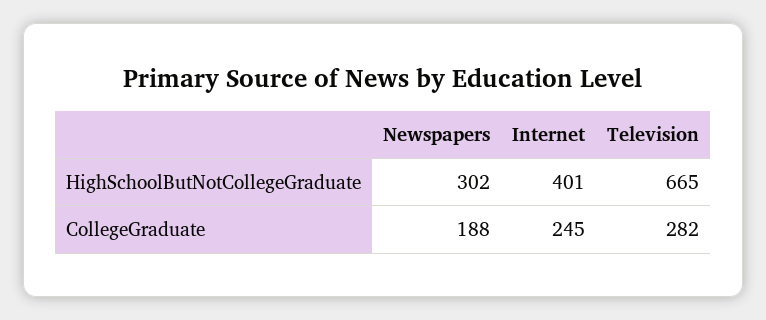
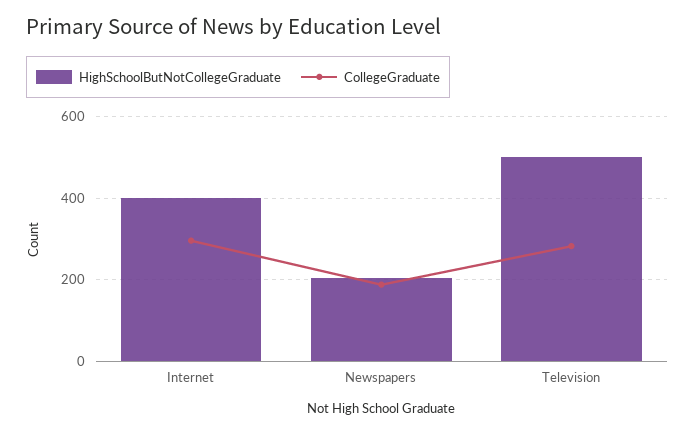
  {
    "HighSchoolButNotCollegeGraduate": {
-     "Newspapers": 302,
+     "Newspapers": 200,
      "Internet": 401,
-     "Television": 665
+     "Television": 500
    },
    "CollegeGraduate": {
      "Newspapers": 188,
-     "Internet": 245,
+     "Internet": 300,
      "Television": 282
    }
  }

